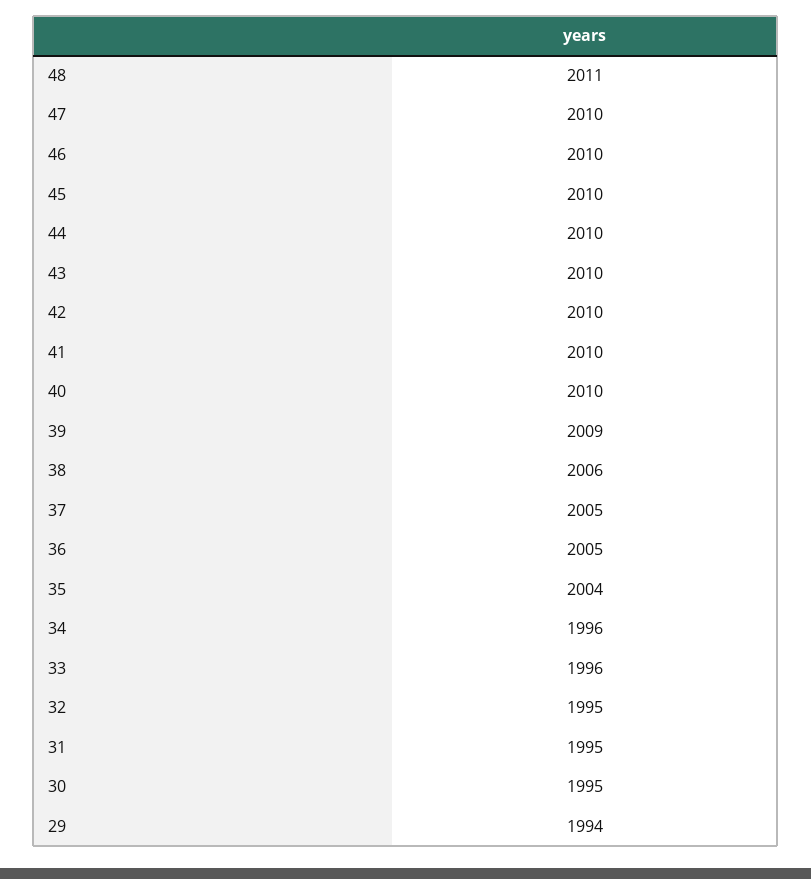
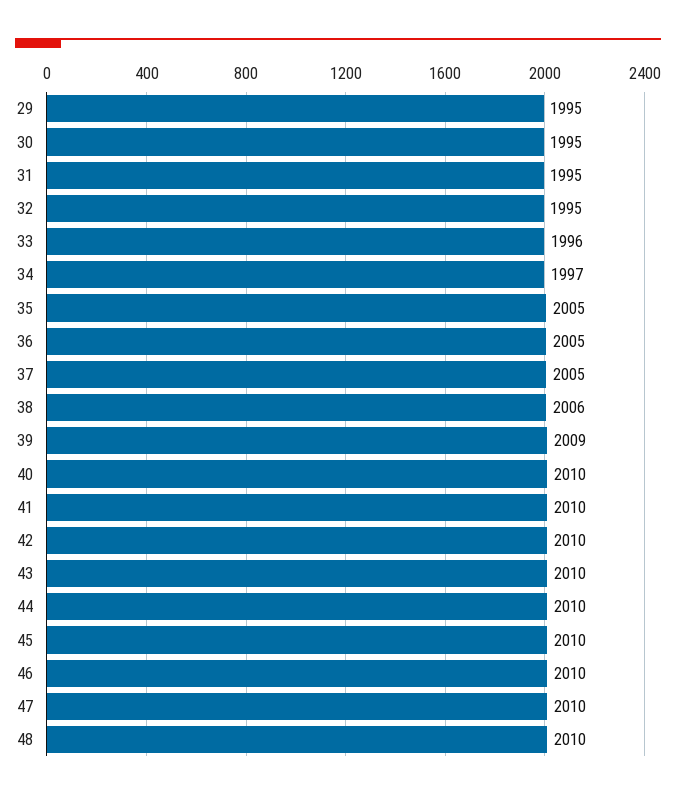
  {
-   "48": 2011,
+   "48": 2010,
    "47": 2010,
    "46": 2010,
    "45": 2010,
    "44": 2010,
    "43": 2010,
    "42": 2010,
    "41": 2010,
    "40": 2010,
    "39": 2009,
    "38": 2006,
    "37": 2005,
    "36": 2005,
-   "35": 2004,
+   "35": 2005,
-   "34": 1996,
+   "34": 1997,
    "33": 1996,
    "32": 1995,
    "31": 1995,
    "30": 1995,
-   "29": 1994
+   "29": 1995
  }

